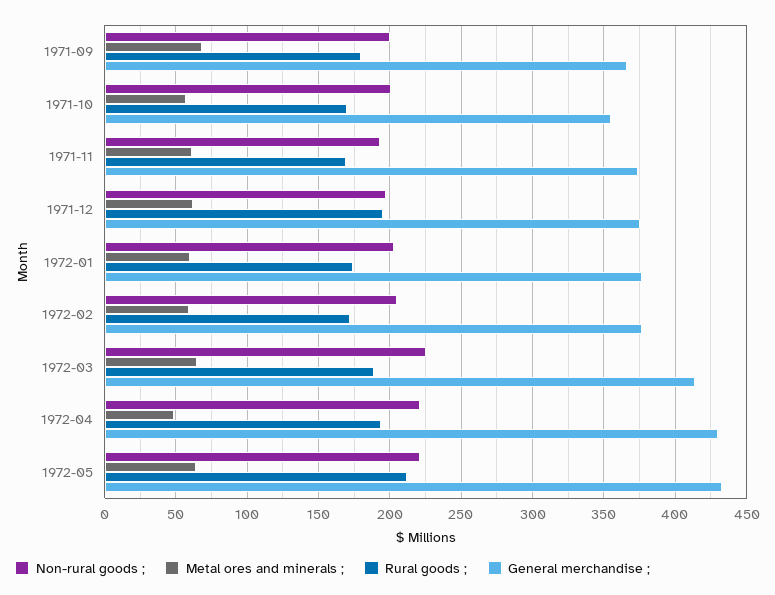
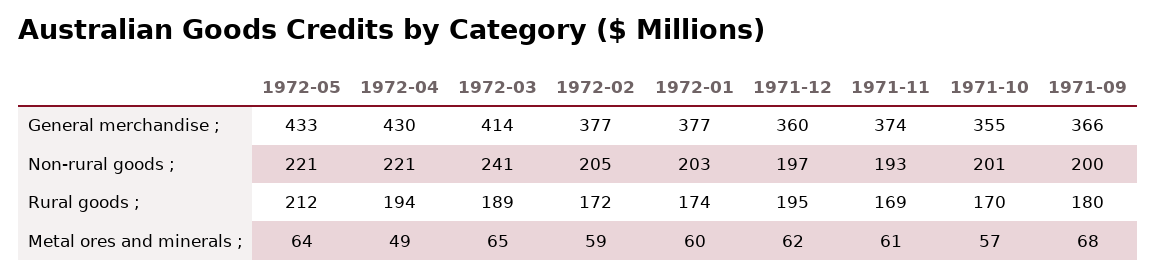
  {
    "Non-rural goods ;": {
      "1971-09": 200,
      "1971-10": 201,
      "1971-11": 193,
      "1971-12": 197,
      "1972-01": 203,
      "1972-02": 205,
-     "1972-03": 225,
+     "1972-03": 241,
      "1972-04": 221,
      "1972-05": 221
    },
    "Metal ores and minerals ;": {
      "1971-09": 68,
      "1971-10": 57,
      "1971-11": 61,
      "1971-12": 62,
      "1972-01": 60,
      "1972-02": 59,
      "1972-03": 65,
      "1972-04": 49,
      "1972-05": 64
    },
    "Rural goods ;": {
      "1971-09": 180,
      "1971-10": 170,
      "1971-11": 169,
      "1971-12": 195,
      "1972-01": 174,
      "1972-02": 172,
      "1972-03": 189,
      "1972-04": 194,
      "1972-05": 212
    },
    "General merchandise ;": {
      "1971-09": 366,
      "1971-10": 355,
      "1971-11": 374,
-     "1971-12": 375,
+     "1971-12": 360,
      "1972-01": 377,
      "1972-02": 377,
      "1972-03": 414,
      "1972-04": 430,
      "1972-05": 433
    }
  }

